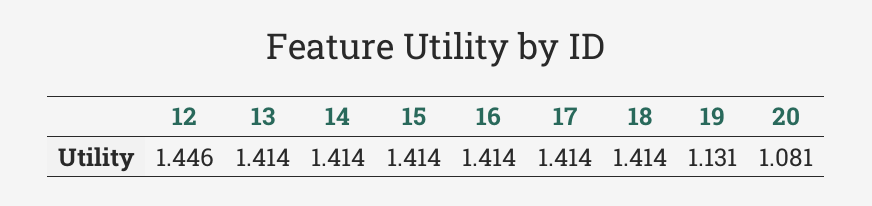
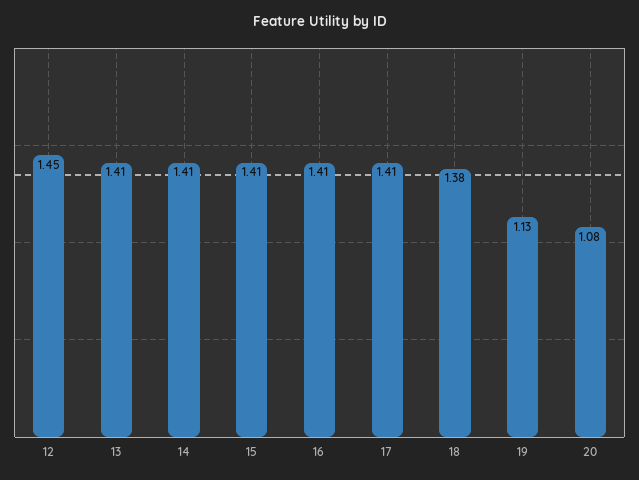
  {
    "12": 1.446,
    "13": 1.414,
    "14": 1.414,
    "15": 1.414,
    "16": 1.414,
    "17": 1.414,
-   "18": 1.414,
+   "18": 1.38,
    "19": 1.131,
    "20": 1.081
  }

